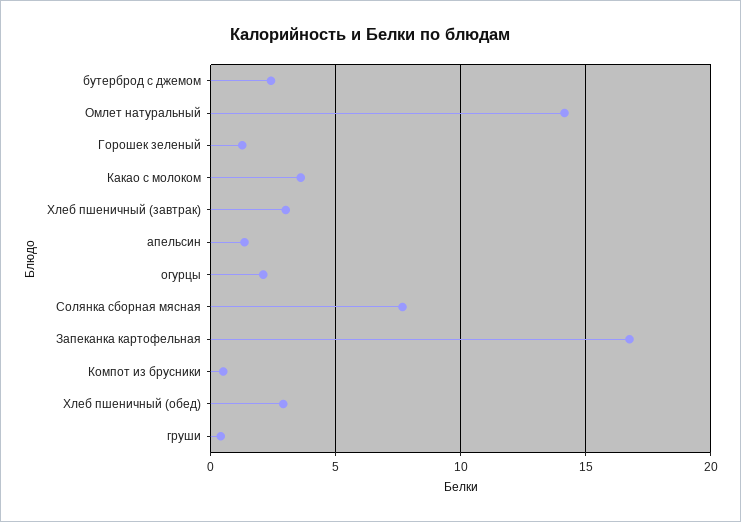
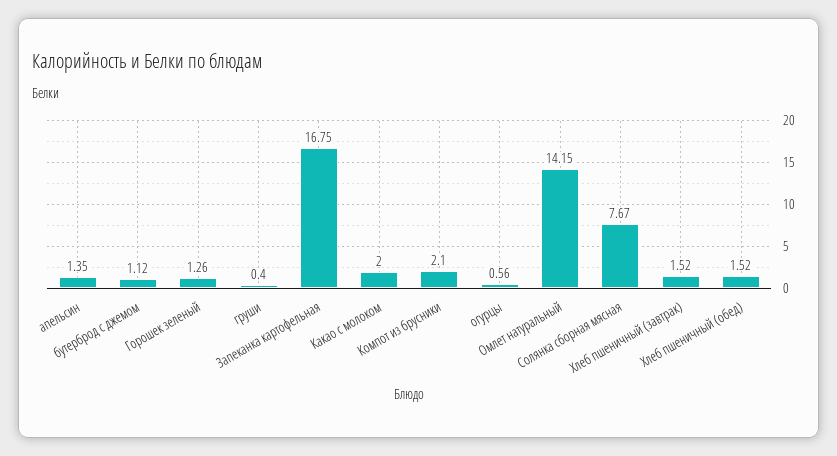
  {
-   "бутерброд с джемом": 2.5,
+   "бутерброд с джемом": 1.12,
    "Омлет натуральный": 14.15,
    "Горошек зеленый": 1.26,
-   "Какао с молоком": 3.5,
+   "Какао с молоком": 2,
-   "Хлеб пшеничный (завтрак)": 3,
+   "Хлеб пшеничный (завтрак)": 1.52,
    "апельсин": 1.35,
-   "огурцы": 2,
+   "огурцы": 0.56,
    "Солянка сборная мясная": 7.67,
    "Запеканка картофельная": 16.75,
-   "Компот из брусники": 0.5,
+   "Компот из брусники": 2.1,
-   "Хлеб пшеничный (обед)": 3,
+   "Хлеб пшеничный (обед)": 1.52,
    "груши": 0.4
  }

